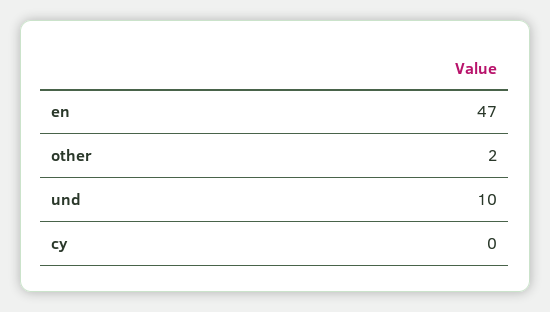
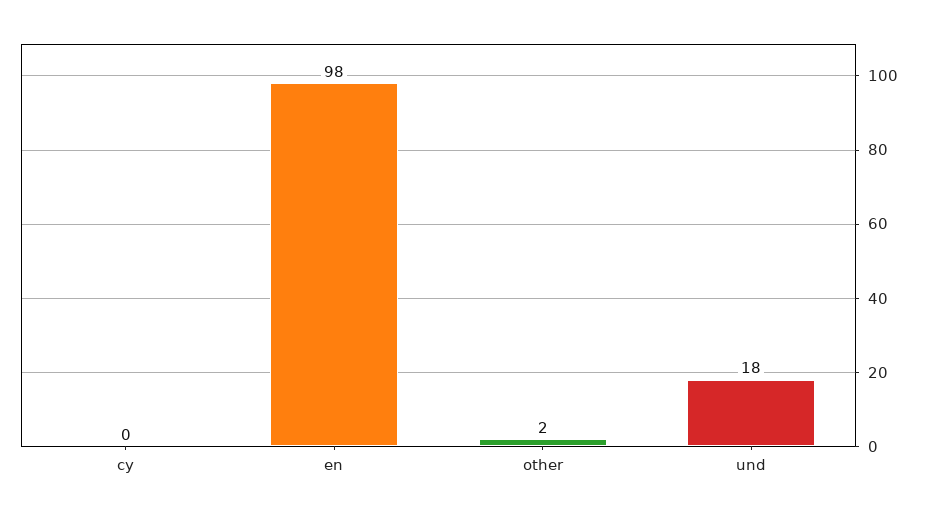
  {
-   "en": 47,
+   "en": 98,
    "other": 2,
-   "und": 10,
+   "und": 18,
    "cy": 0
  }

